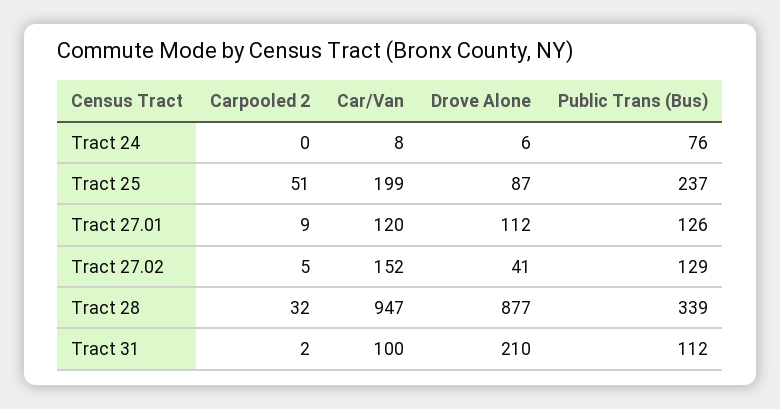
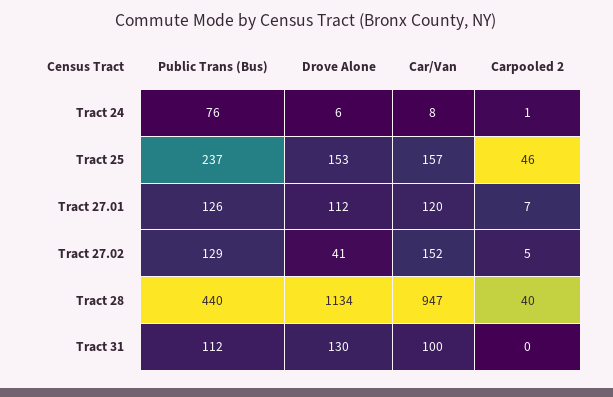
  {
    "Carpooled 2": {
-     "Tract 24": 0,
+     "Tract 24": 1,
-     "Tract 25": 51,
+     "Tract 25": 46,
-     "Tract 27.01": 9,
+     "Tract 27.01": 7,
      "Tract 27.02": 5,
-     "Tract 28": 32,
+     "Tract 28": 40,
-     "Tract 31": 2
+     "Tract 31": 0
    },
    "Car/Van": {
      "Tract 24": 8,
-     "Tract 25": 199,
+     "Tract 25": 157,
      "Tract 27.01": 120,
      "Tract 27.02": 152,
      "Tract 28": 947,
      "Tract 31": 100
    },
    "Drove Alone": {
      "Tract 24": 6,
-     "Tract 25": 87,
+     "Tract 25": 153,
      "Tract 27.01": 112,
      "Tract 27.02": 41,
-     "Tract 28": 877,
+     "Tract 28": 1134,
-     "Tract 31": 210
+     "Tract 31": 130
    },
    "Public Trans (Bus)": {
      "Tract 24": 76,
      "Tract 25": 237,
      "Tract 27.01": 126,
      "Tract 27.02": 129,
-     "Tract 28": 339,
+     "Tract 28": 440,
      "Tract 31": 112
    }
  }

